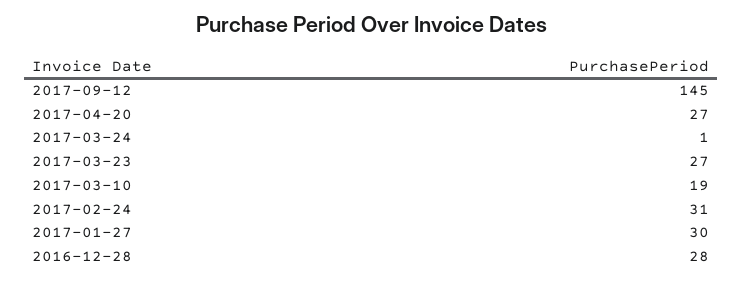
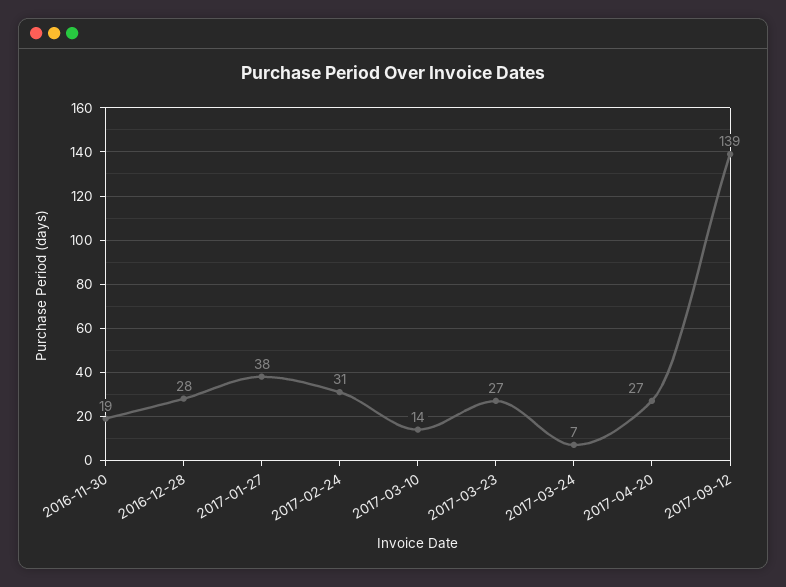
  {
-   "2017-09-12": 145,
+   "2017-09-12": 139,
    "2017-04-20": 27,
-   "2017-03-24": 1,
+   "2017-03-24": 7,
    "2017-03-23": 27,
-   "2017-03-10": 19,
+   "2017-03-10": 14,
    "2017-02-24": 31,
-   "2017-01-27": 30,
+   "2017-01-27": 38,
-   "2016-12-28": 28
+   "2016-12-28": 28,
+   "2016-11-30": 19
  }

